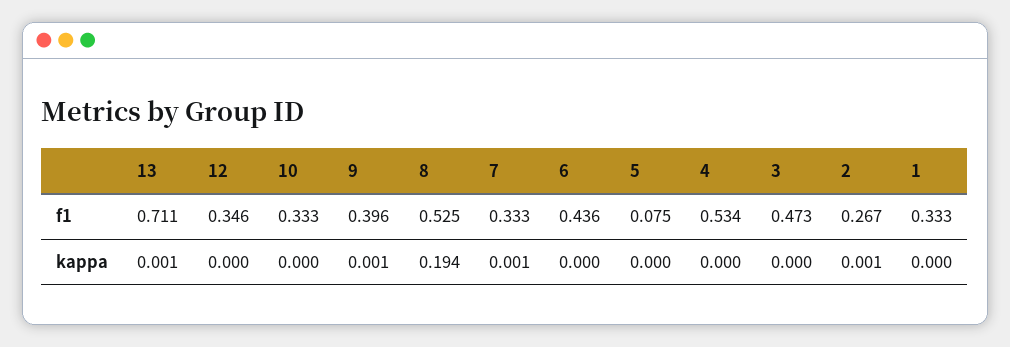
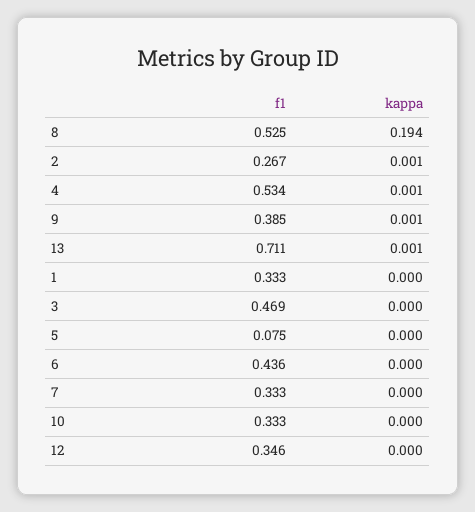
  {
    "13": {
      "f1": 0.711,
      "kappa": 0.001
    },
    "12": {
      "f1": 0.346,
      "kappa": 0
    },
    "10": {
      "f1": 0.333,
      "kappa": 0
    },
    "9": {
-     "f1": 0.396,
+     "f1": 0.385,
      "kappa": 0.001
    },
    "8": {
      "f1": 0.525,
      "kappa": 0.194
    },
    "7": {
      "f1": 0.333,
-     "kappa": 0.001
+     "kappa": 0
    },
    "6": {
      "f1": 0.436,
      "kappa": 0
    },
    "5": {
      "f1": 0.075,
      "kappa": 0
    },
    "4": {
      "f1": 0.534,
-     "kappa": 0
+     "kappa": 0.001
    },
    "3": {
-     "f1": 0.473,
+     "f1": 0.469,
      "kappa": 0
    },
    "2": {
      "f1": 0.267,
      "kappa": 0.001
    },
    "1": {
      "f1": 0.333,
      "kappa": 0
    }
  }

